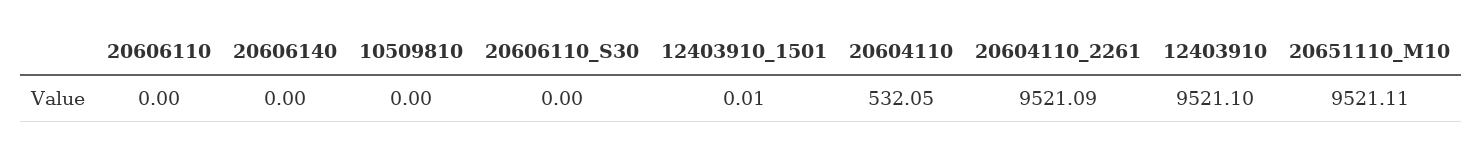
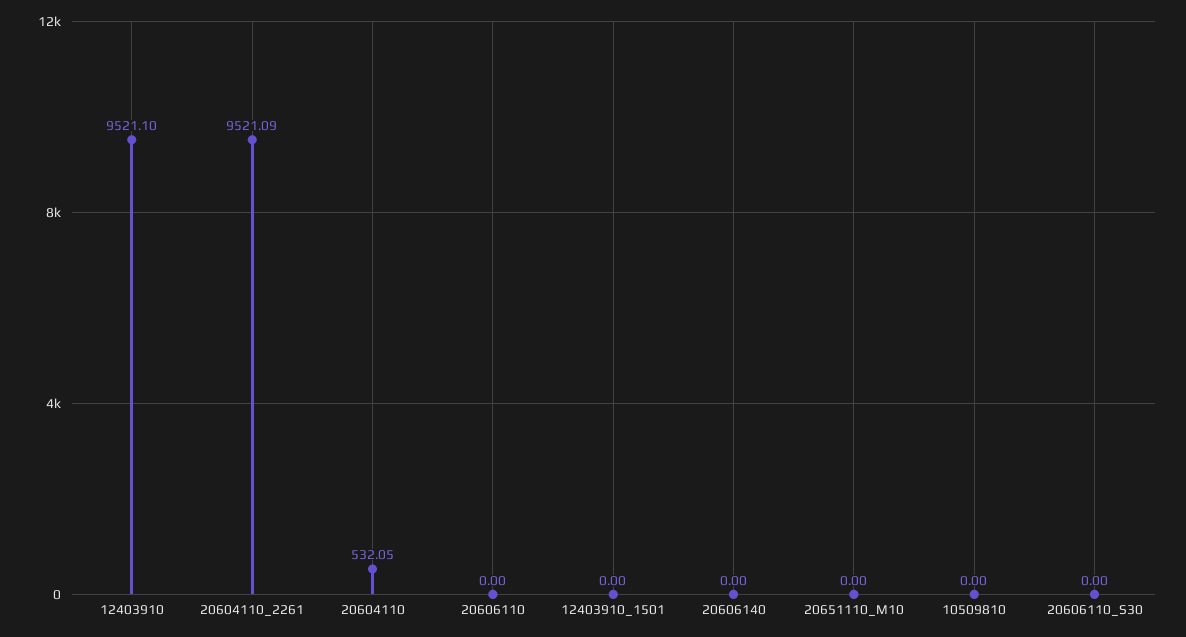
  {
    "20606110": 0,
    "20606140": 0,
    "10509810": 0,
    "20606110_S30": 0,
-   "12403910_1501": 0.01,
+   "12403910_1501": 0,
    "20604110": 532.05,
    "20604110_2261": 9521.09,
    "12403910": 9521.1,
-   "20651110_M10": 9521.11
+   "20651110_M10": 0
  }

